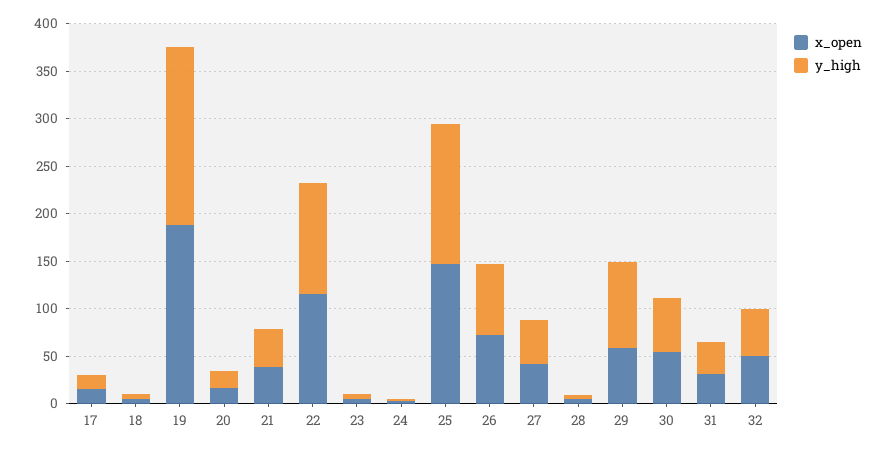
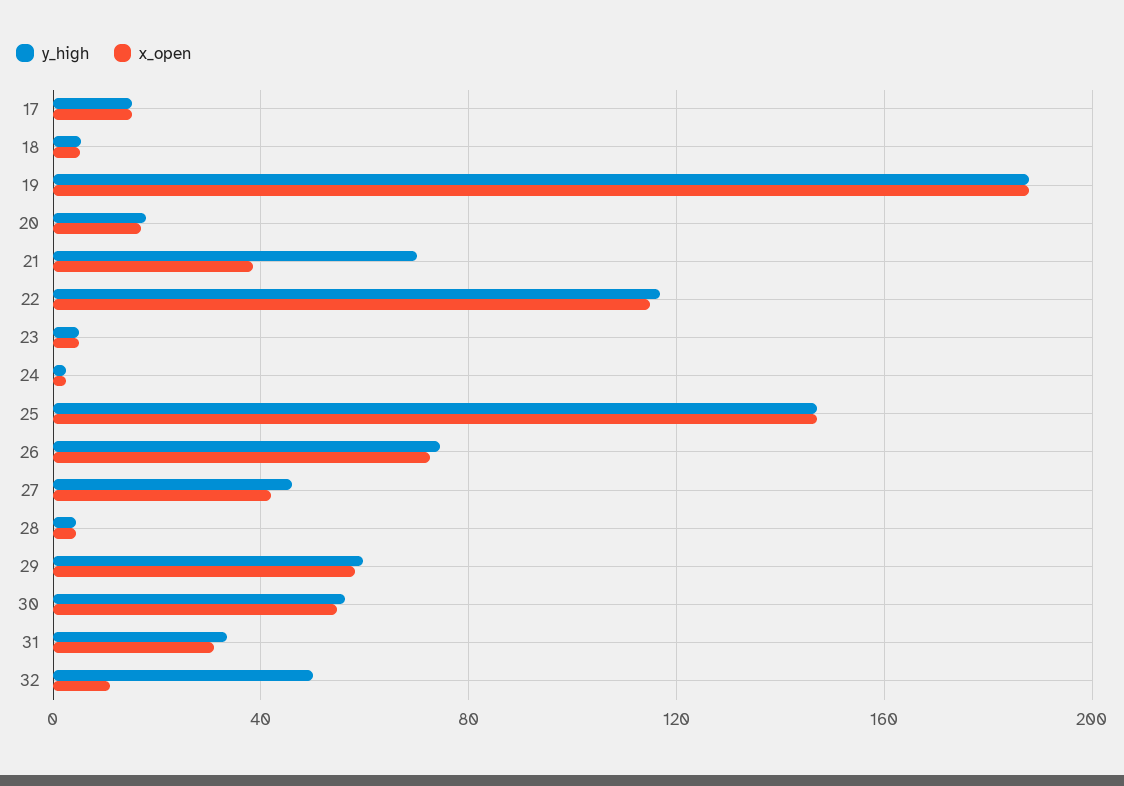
  {
    "x_open": {
      "17": 15,
      "18": 5,
      "19": 190,
      "20": 15,
      "21": 40,
      "22": 115,
      "23": 5,
      "24": 0,
      "25": 145,
      "26": 75,
      "27": 40,
      "28": 5,
      "29": 60,
      "30": 55,
      "31": 30,
-     "32": 50
+     "32": 10
    },
    "y_high": {
      "17": 15,
      "18": 5,
      "19": 190,
      "20": 20,
-     "21": 40,
+     "21": 70,
      "22": 115,
      "23": 5,
      "24": 5,
      "25": 145,
      "26": 75,
      "27": 45,
      "28": 5,
-     "29": 90,
+     "29": 60,
      "30": 55,
      "31": 35,
      "32": 50
    }
  }

